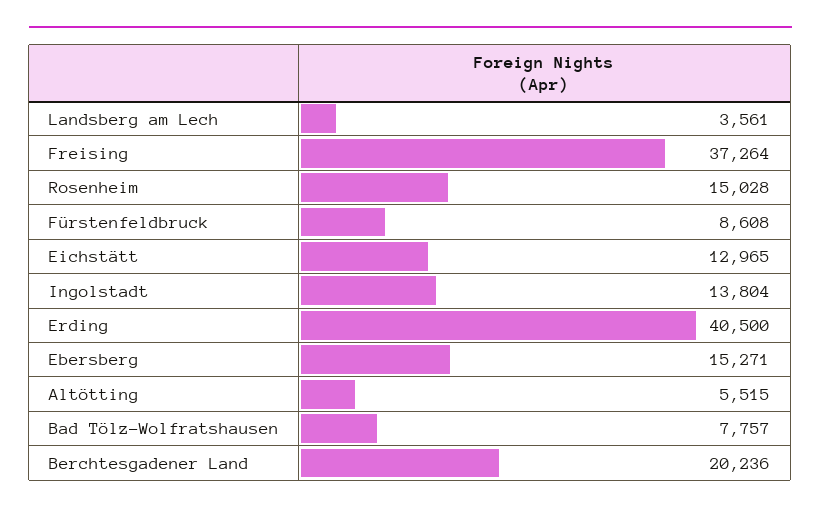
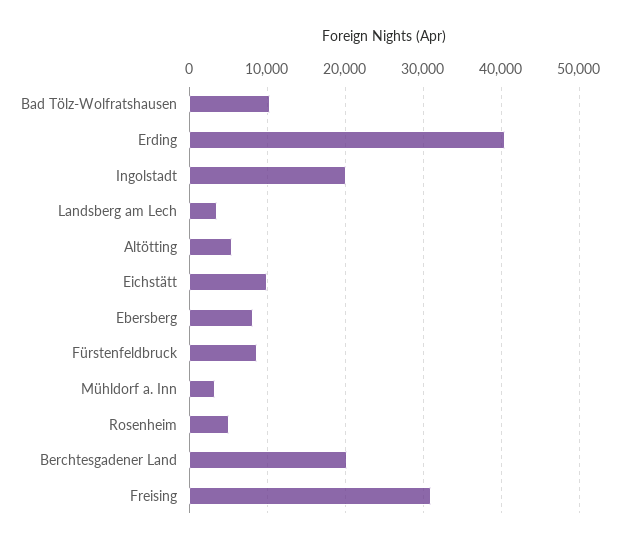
  {
    "Landsberg am Lech": 3561,
-   "Freising": 37264,
+   "Freising": 31000,
-   "Rosenheim": 15028,
+   "Rosenheim": 5000,
    "Fürstenfeldbruck": 8608,
-   "Eichstätt": 12965,
+   "Eichstätt": 10000,
-   "Ingolstadt": 13804,
+   "Ingolstadt": 20000,
    "Erding": 40500,
-   "Ebersberg": 15271,
+   "Ebersberg": 8000,
    "Altötting": 5515,
-   "Bad Tölz-Wolfratshausen": 7757,
+   "Bad Tölz-Wolfratshausen": 10000,
-   "Berchtesgadener Land": 20236
+   "Berchtesgadener Land": 20236,
+   "Mühldorf a. Inn": 3000
  }

